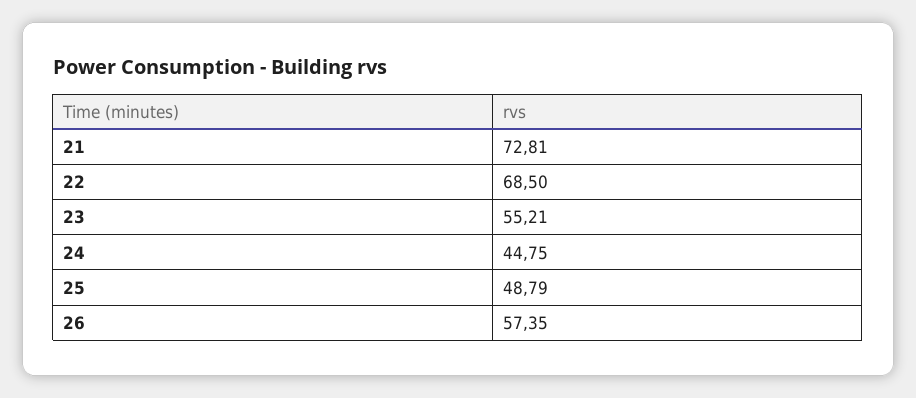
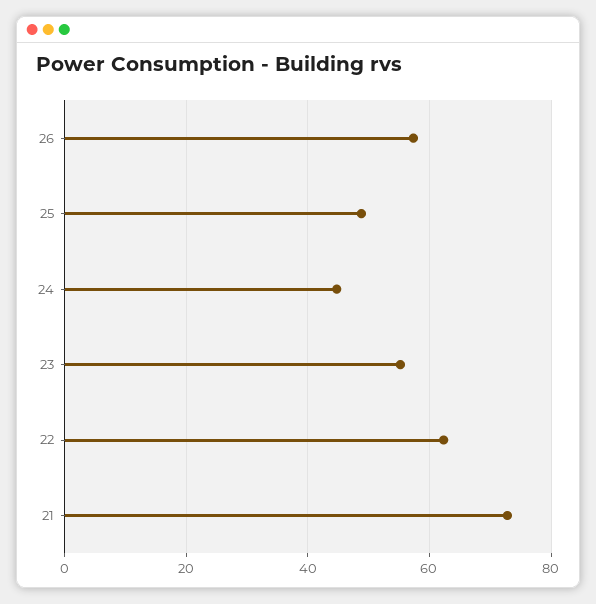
  {
    "21": 72.81,
-   "22": 68.5,
+   "22": 62,
    "23": 55.21,
    "24": 44.75,
    "25": 48.79,
    "26": 57.35
  }

